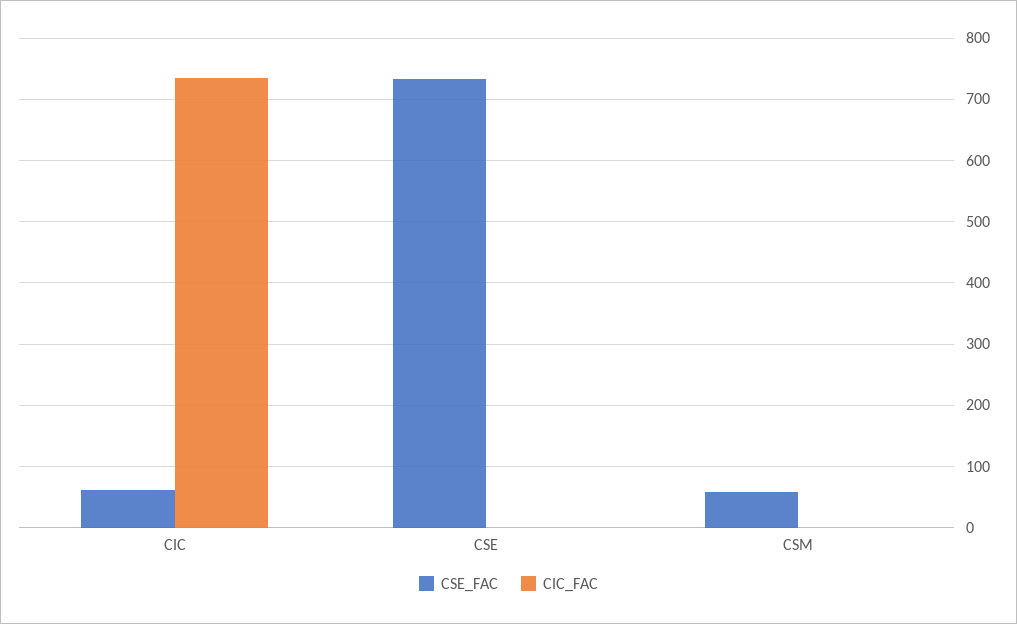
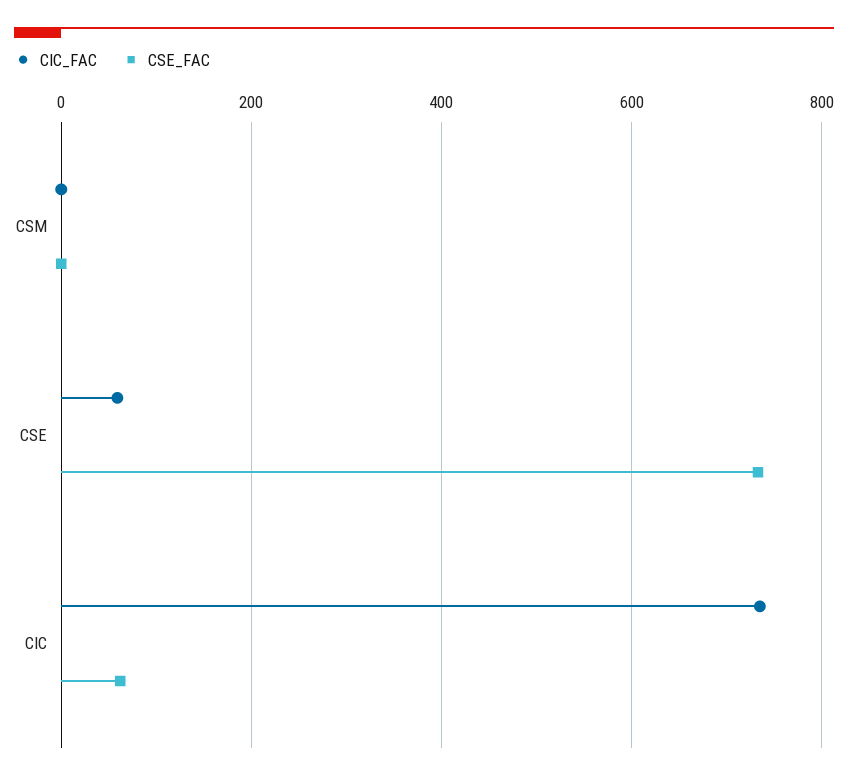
  {
    "CSE_FAC": {
      "CIC": 60,
      "CSE": 730,
-     "CSM": 60
+     "CSM": 0
    },
    "CIC_FAC": {
      "CIC": 740,
-     "CSE": 0,
+     "CSE": 60,
      "CSM": 0
    }
  }

